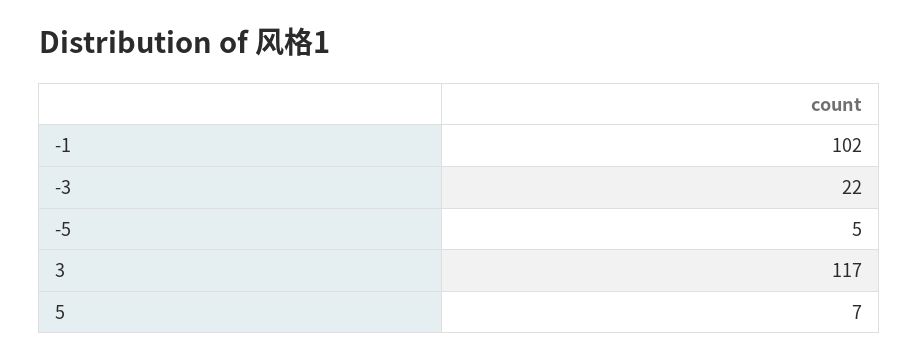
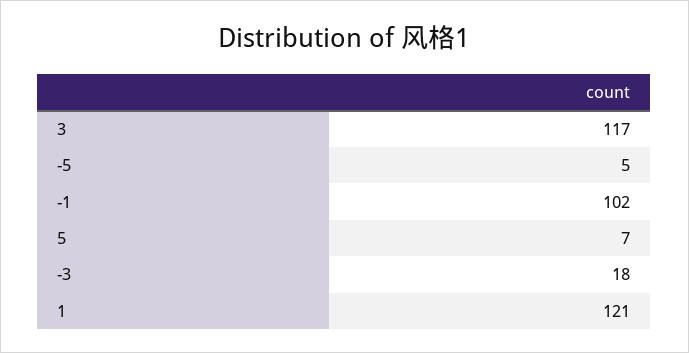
  {
    "-1": 102,
-   "-3": 22,
+   "-3": 18,
    "-5": 5,
    "3": 117,
-   "5": 7
+   "5": 7,
+   "1": 121
  }

